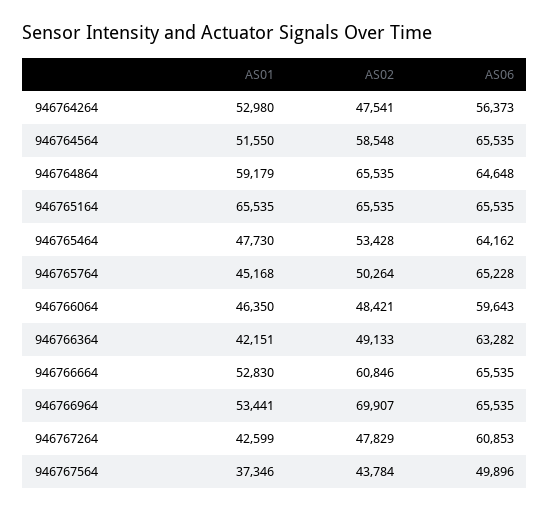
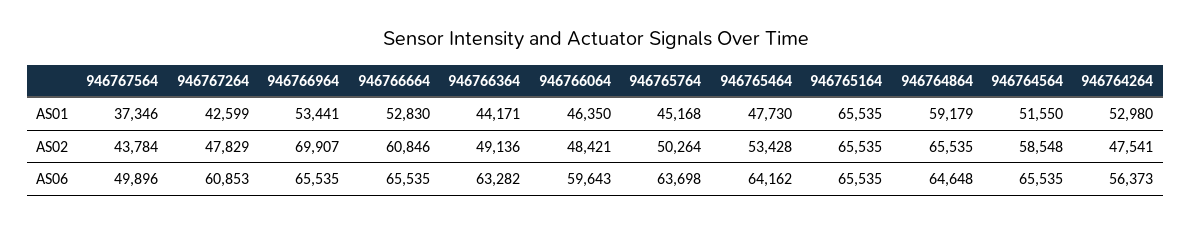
  {
    "AS01": {
      "946764264": 52980,
      "946764564": 51550,
      "946764864": 59179,
      "946765164": 65535,
      "946765464": 47730,
      "946765764": 45168,
      "946766064": 46350,
-     "946766364": 42151,
+     "946766364": 44171,
      "946766664": 52830,
      "946766964": 53441,
      "946767264": 42599,
      "946767564": 37346
    },
    "AS02": {
      "946764264": 47541,
      "946764564": 58548,
      "946764864": 65535,
      "946765164": 65535,
      "946765464": 53428,
      "946765764": 50264,
      "946766064": 48421,
-     "946766364": 49133,
+     "946766364": 49136,
      "946766664": 60846,
      "946766964": 69907,
      "946767264": 47829,
      "946767564": 43784
    },
    "AS06": {
      "946764264": 56373,
      "946764564": 65535,
      "946764864": 64648,
      "946765164": 65535,
      "946765464": 64162,
-     "946765764": 65228,
+     "946765764": 63698,
      "946766064": 59643,
      "946766364": 63282,
      "946766664": 65535,
      "946766964": 65535,
      "946767264": 60853,
      "946767564": 49896
    }
  }

